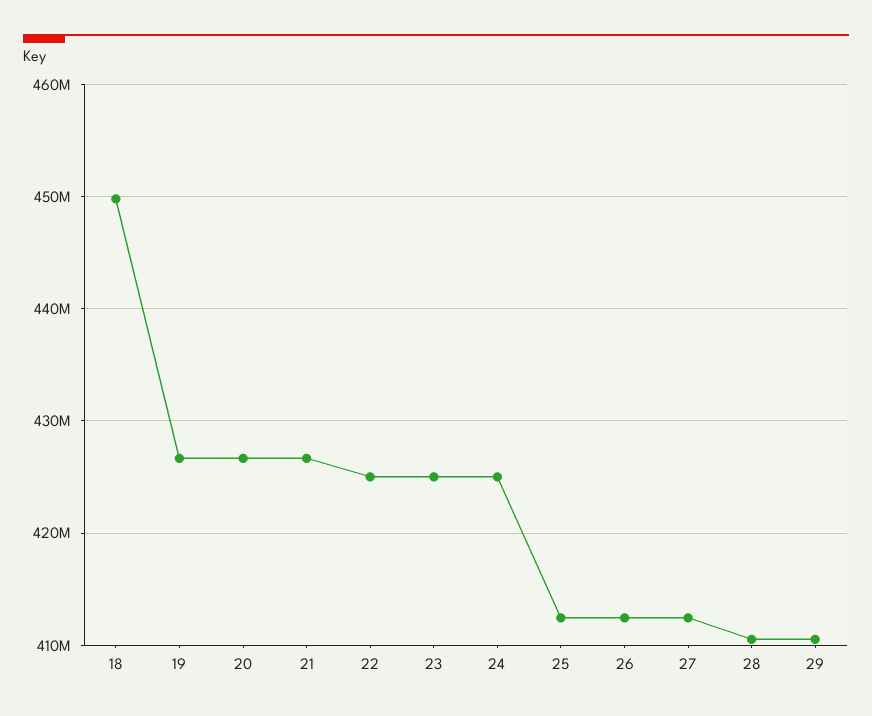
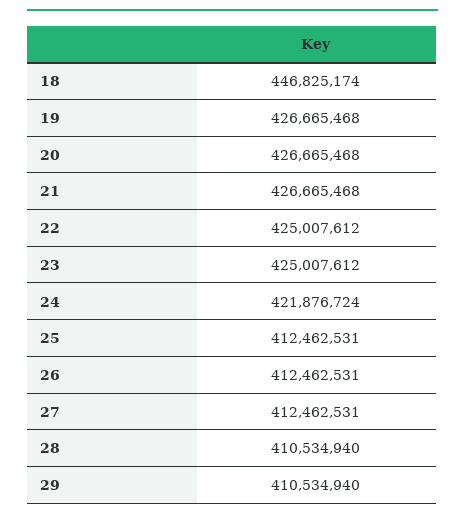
  {
-   "18": 450000000,
+   "18": 446825174,
    "19": 426665468,
    "20": 426665468,
    "21": 426665468,
    "22": 425007612,
    "23": 425007612,
-   "24": 425000000,
+   "24": 421876724,
    "25": 412462531,
    "26": 412462531,
    "27": 412462531,
    "28": 410534940,
    "29": 410534940
  }

